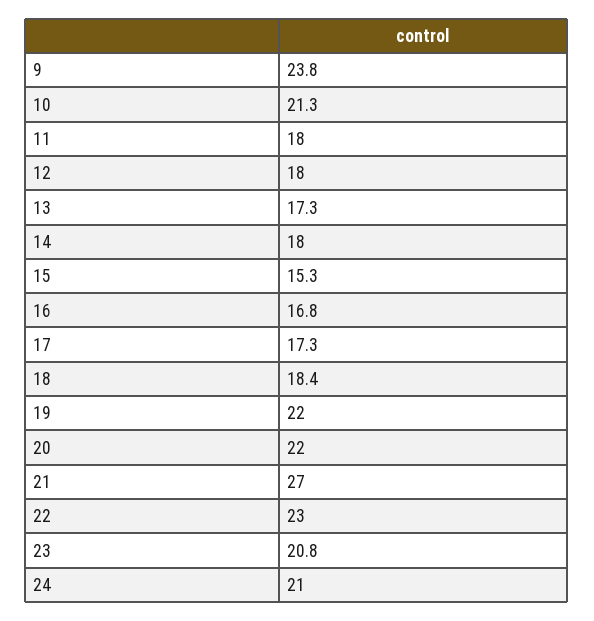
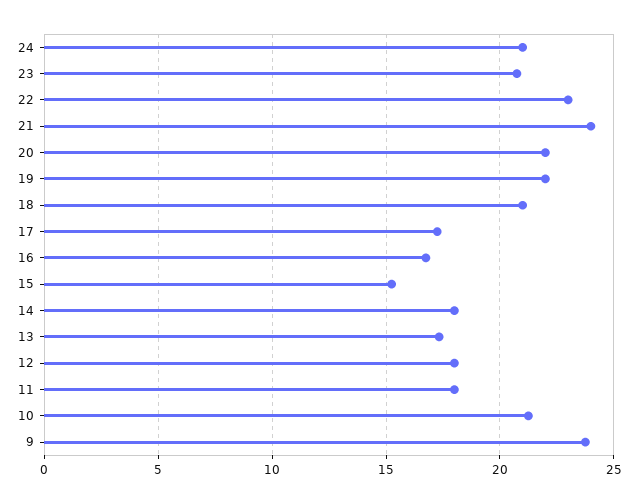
  {
    "9": 23.8,
    "10": 21.3,
    "11": 18,
    "12": 18,
    "13": 17.3,
    "14": 18,
    "15": 15.3,
    "16": 16.8,
    "17": 17.3,
-   "18": 18.4,
+   "18": 21,
    "19": 22,
    "20": 22,
-   "21": 27,
+   "21": 24,
    "22": 23,
    "23": 20.8,
    "24": 21
  }

